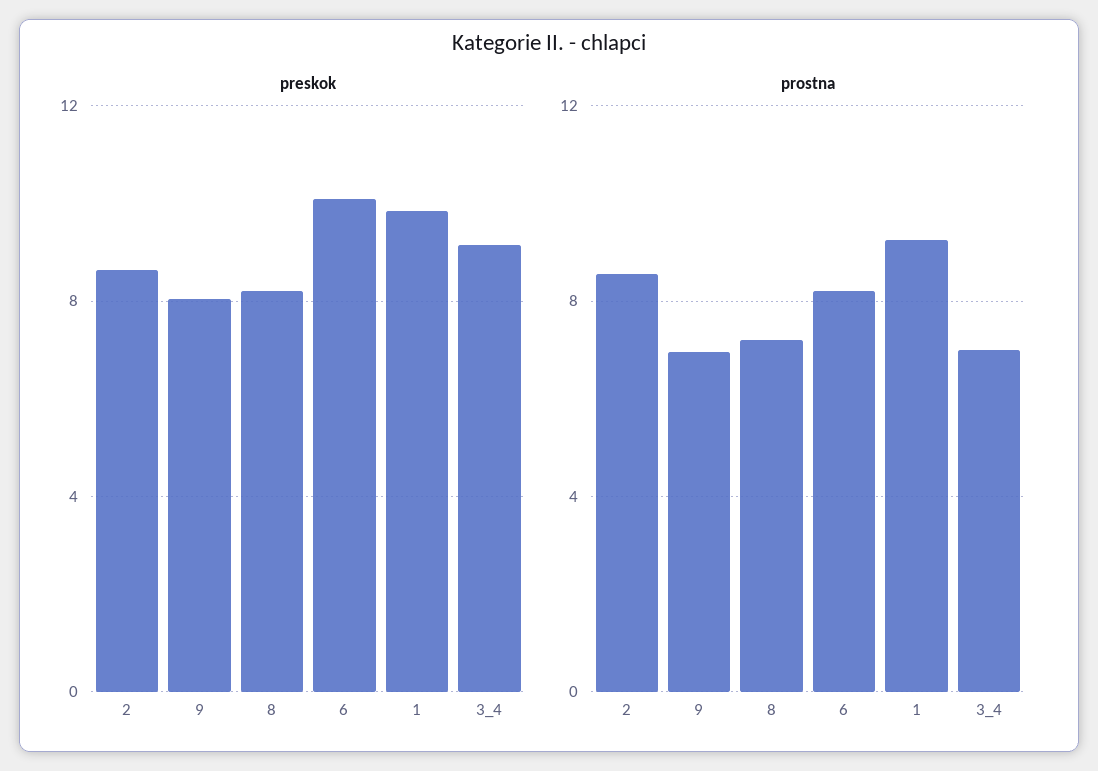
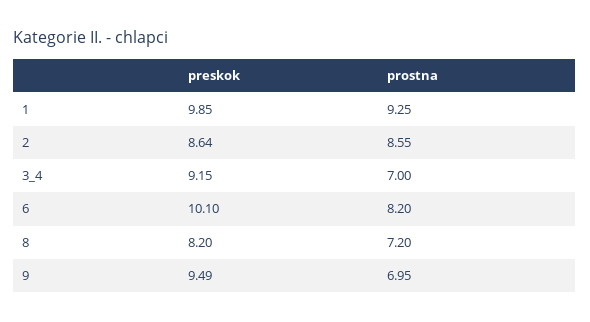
  {
    "preskok": {
      "2": 8.64,
-     "9": 8,
+     "9": 9.49,
      "8": 8.2,
      "6": 10.1,
      "1": 9.85,
      "3_4": 9.15
    },
    "prostna": {
      "2": 8.55,
      "9": 6.95,
      "8": 7.2,
      "6": 8.2,
      "1": 9.25,
      "3_4": 7
    }
  }

